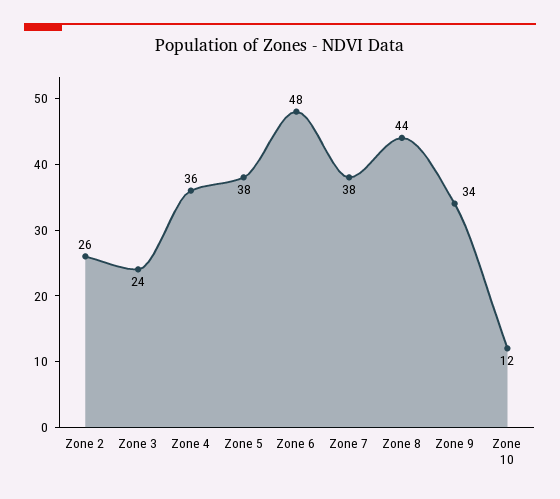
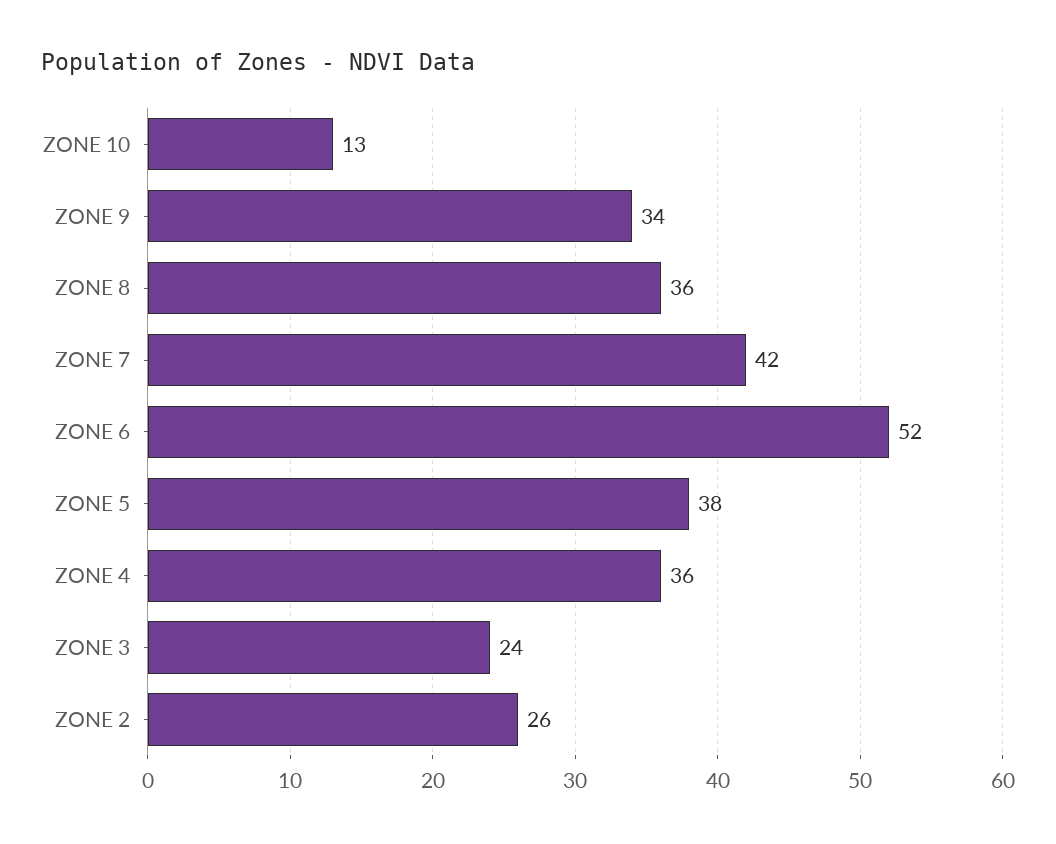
  {
    "Zone 2": 26,
    "Zone 3": 24,
    "Zone 4": 36,
    "Zone 5": 38,
-   "Zone 6": 48,
+   "Zone 6": 52,
-   "Zone 7": 38,
+   "Zone 7": 42,
-   "Zone 8": 44,
+   "Zone 8": 36,
    "Zone 9": 34,
-   "Zone 10": 12
+   "Zone 10": 13
  }

